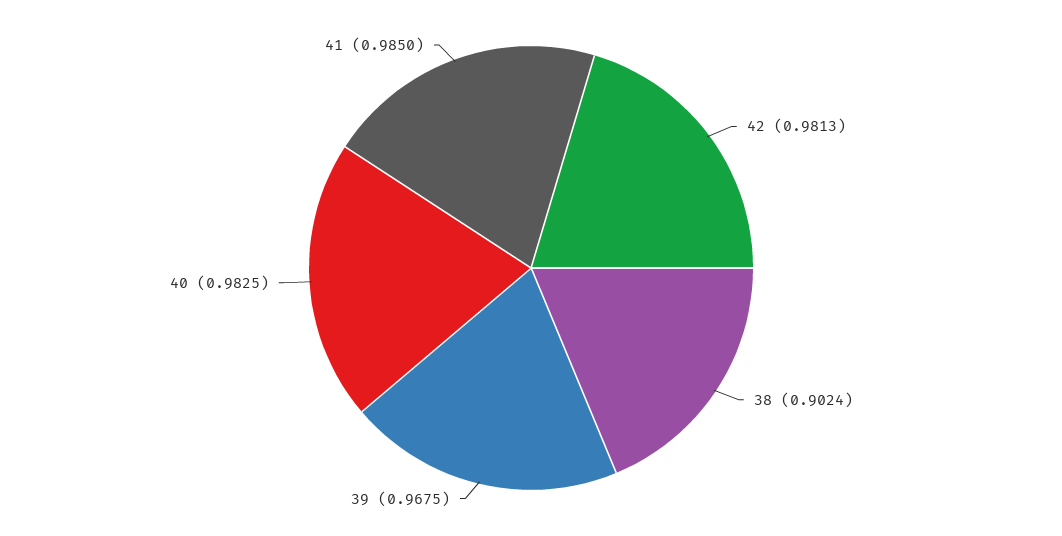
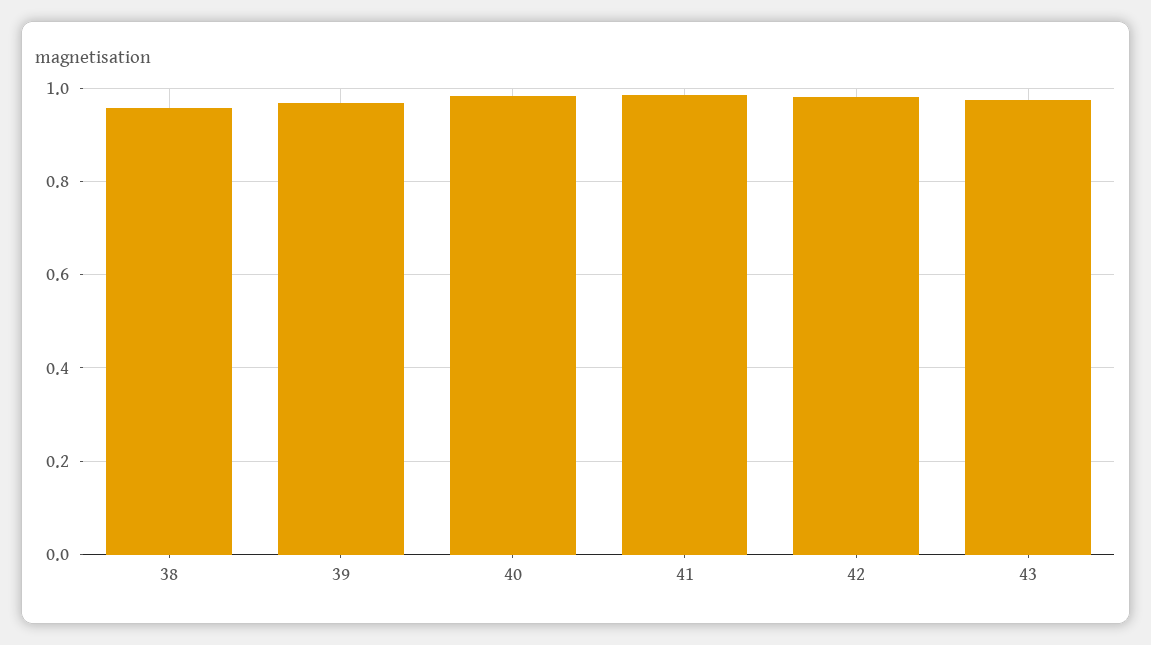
  {
    "42": 0.9813,
-   "38": 0.9024,
+   "38": 0.96,
    "39": 0.9675,
    "40": 0.9825,
-   "41": 0.985
+   "41": 0.985,
+   "43": 0.98
  }

